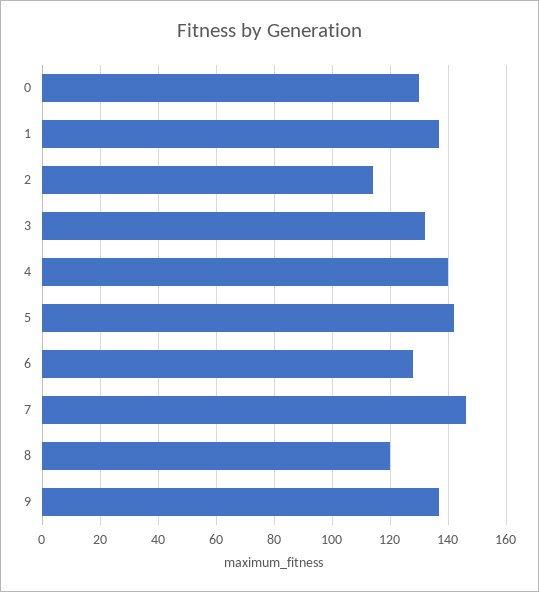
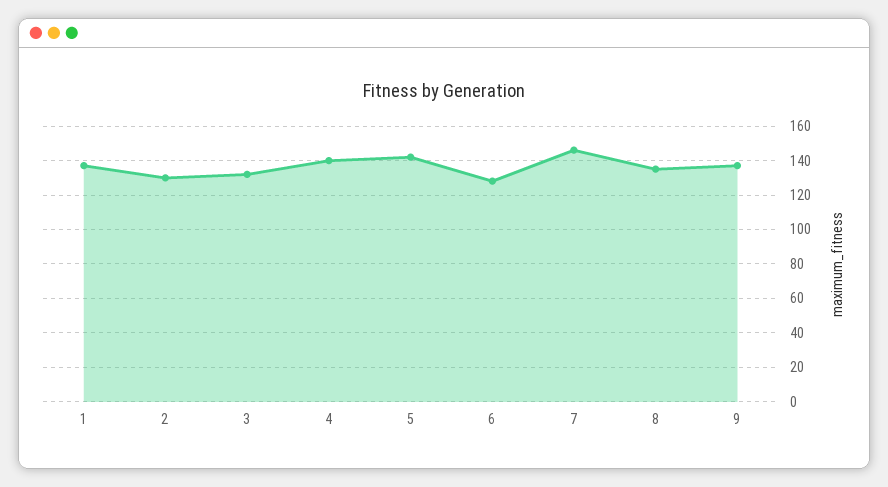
  {
-   "0": 130,
    "1": 135,
-   "2": 115,
+   "2": 130,
    "3": 130,
    "4": 140,
    "5": 140,
    "6": 130,
    "7": 145,
-   "8": 120,
+   "8": 135,
    "9": 135
  }

